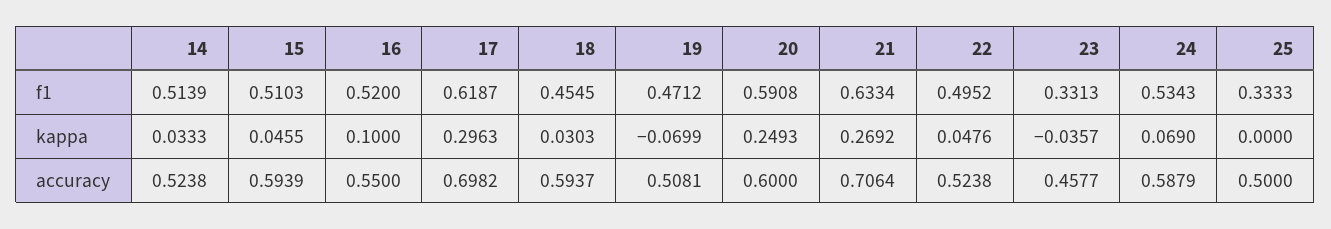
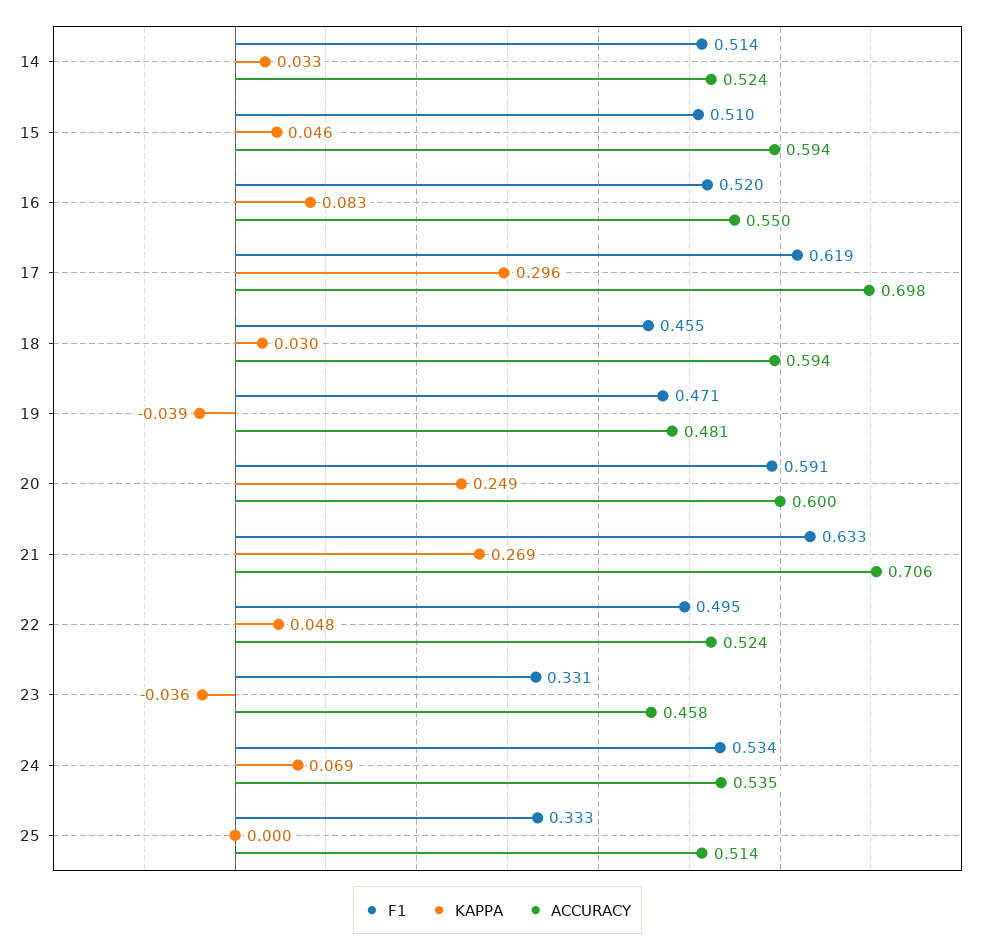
  {
    "f1": {
      "14": 0.5139,
      "15": 0.5103,
      "16": 0.52,
      "17": 0.6187,
      "18": 0.4545,
      "19": 0.4712,
      "20": 0.5908,
      "21": 0.6334,
      "22": 0.4952,
      "23": 0.3313,
      "24": 0.5343,
      "25": 0.3333
    },
    "kappa": {
      "14": 0.0333,
      "15": 0.0455,
-     "16": 0.1,
+     "16": 0.083,
      "17": 0.2963,
      "18": 0.0303,
-     "19": -0.0699,
+     "19": -0.039,
      "20": 0.2493,
      "21": 0.2692,
      "22": 0.0476,
      "23": -0.0357,
      "24": 0.069,
      "25": 0
    },
    "accuracy": {
      "14": 0.5238,
      "15": 0.5939,
      "16": 0.55,
      "17": 0.6982,
      "18": 0.5937,
-     "19": 0.5081,
+     "19": 0.481,
      "20": 0.6,
      "21": 0.7064,
      "22": 0.5238,
      "23": 0.4577,
-     "24": 0.5879,
+     "24": 0.535,
-     "25": 0.5
+     "25": 0.514
    }
  }

